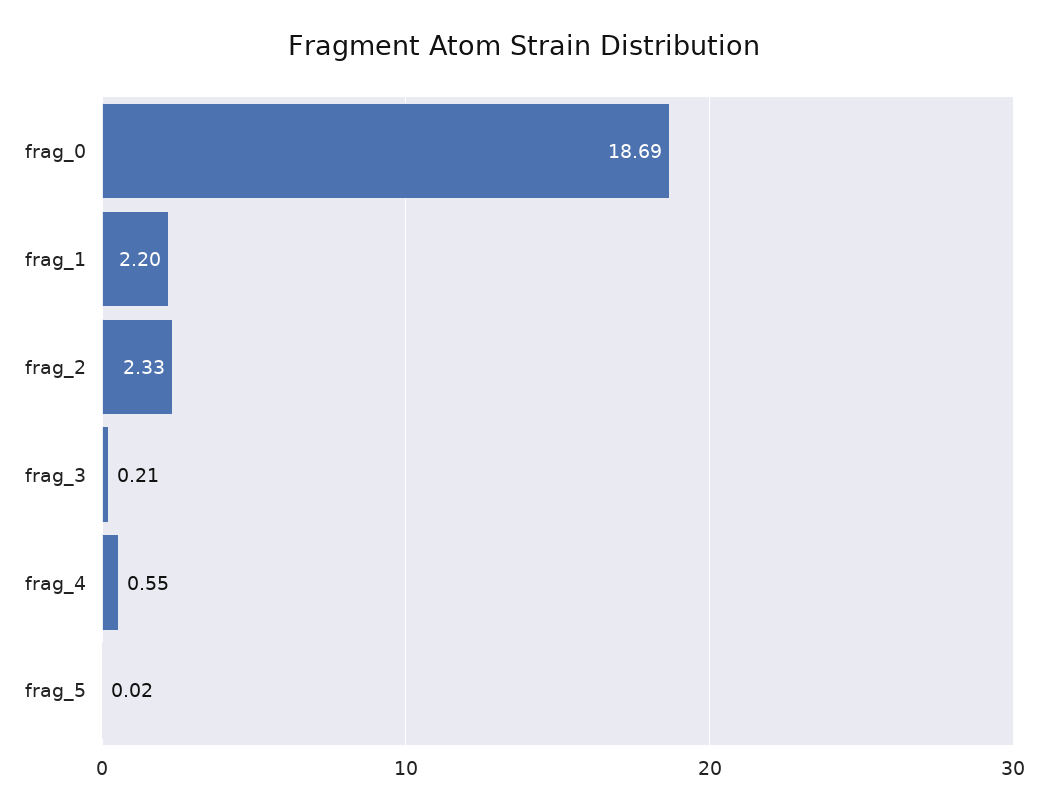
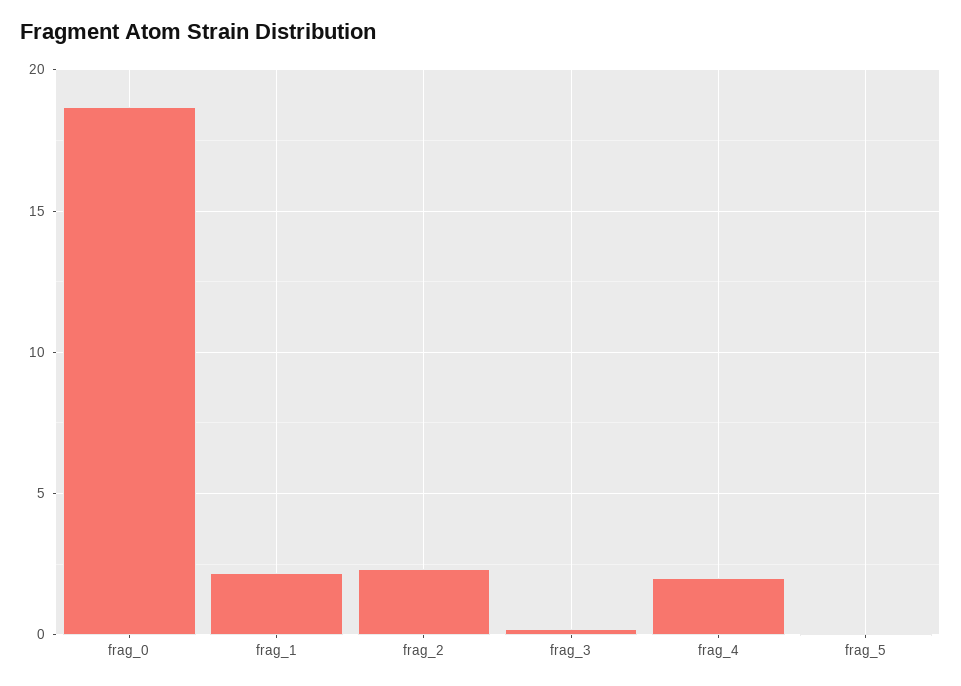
  {
    "frag_0": 18.69,
    "frag_1": 2.2,
    "frag_2": 2.33,
    "frag_3": 0.21,
-   "frag_4": 0.55,
+   "frag_4": 2,
    "frag_5": 0.02
  }

